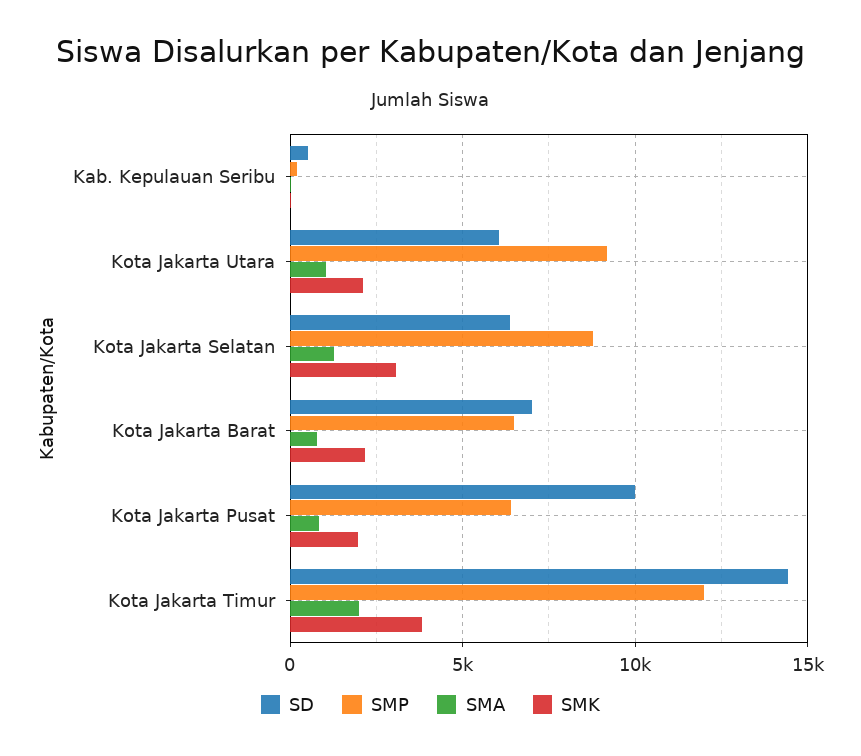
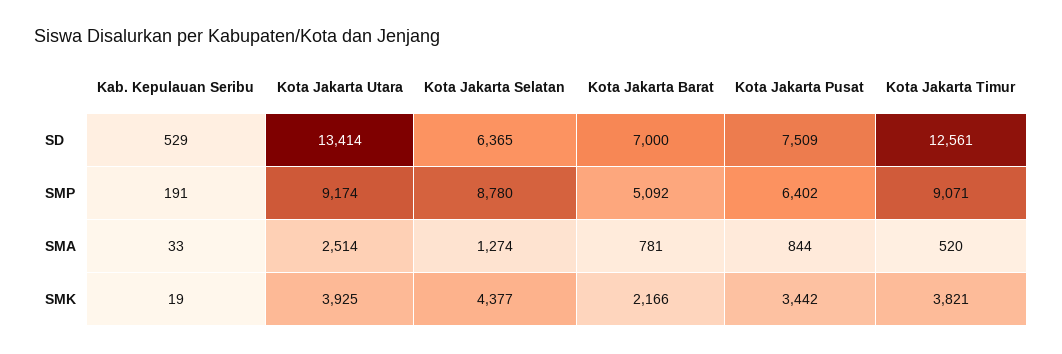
  {
    "SD": {
      "Kab. Kepulauan Seribu": 529,
-     "Kota Jakarta Utara": 6000,
+     "Kota Jakarta Utara": 13414,
      "Kota Jakarta Selatan": 6365,
      "Kota Jakarta Barat": 7000,
-     "Kota Jakarta Pusat": 10000,
+     "Kota Jakarta Pusat": 7509,
-     "Kota Jakarta Timur": 14500
+     "Kota Jakarta Timur": 12561
    },
    "SMP": {
      "Kab. Kepulauan Seribu": 191,
      "Kota Jakarta Utara": 9174,
      "Kota Jakarta Selatan": 8780,
-     "Kota Jakarta Barat": 6500,
+     "Kota Jakarta Barat": 5092,
      "Kota Jakarta Pusat": 6402,
-     "Kota Jakarta Timur": 12000
+     "Kota Jakarta Timur": 9071
    },
    "SMA": {
      "Kab. Kepulauan Seribu": 33,
-     "Kota Jakarta Utara": 1000,
+     "Kota Jakarta Utara": 2514,
      "Kota Jakarta Selatan": 1274,
      "Kota Jakarta Barat": 781,
      "Kota Jakarta Pusat": 844,
-     "Kota Jakarta Timur": 2000
+     "Kota Jakarta Timur": 520
    },
    "SMK": {
      "Kab. Kepulauan Seribu": 19,
-     "Kota Jakarta Utara": 2000,
+     "Kota Jakarta Utara": 3925,
-     "Kota Jakarta Selatan": 3000,
+     "Kota Jakarta Selatan": 4377,
      "Kota Jakarta Barat": 2166,
-     "Kota Jakarta Pusat": 2000,
+     "Kota Jakarta Pusat": 3442,
      "Kota Jakarta Timur": 3821
    }
  }

